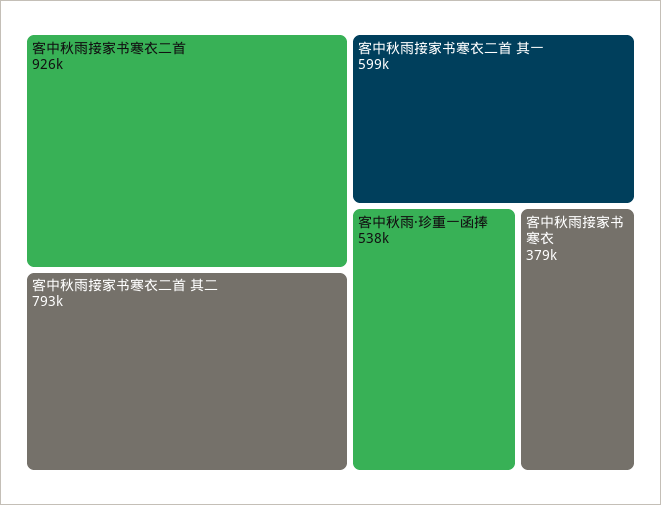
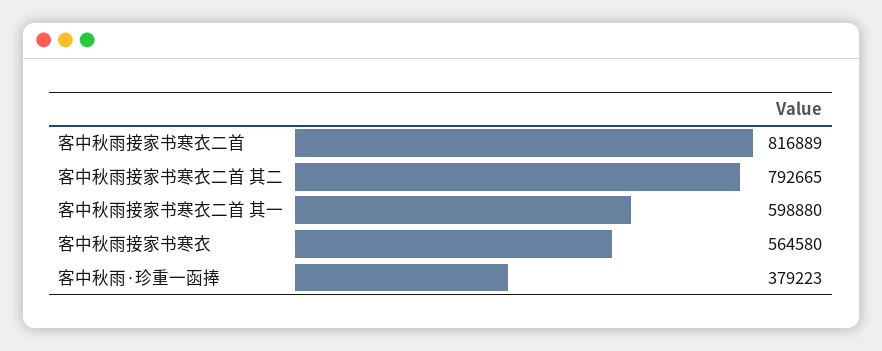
  {
-   "客中秋雨接家书寒衣二首": 926000,
+   "客中秋雨接家书寒衣二首": 816889,
    "客中秋雨接家书寒衣二首 其二": 792665,
    "客中秋雨接家书寒衣二首 其一": 598880,
-   "客中秋雨·珍重一函捧": 538000,
+   "客中秋雨·珍重一函捧": 379223,
-   "客中秋雨接家书寒衣": 379000
+   "客中秋雨接家书寒衣": 564580
  }

